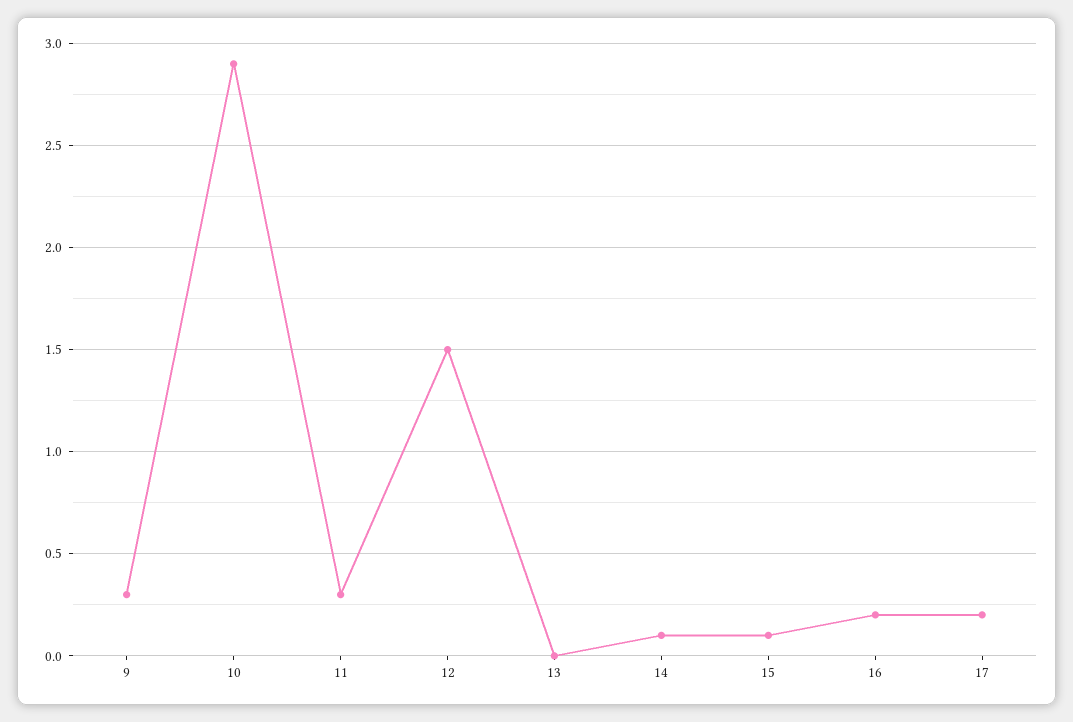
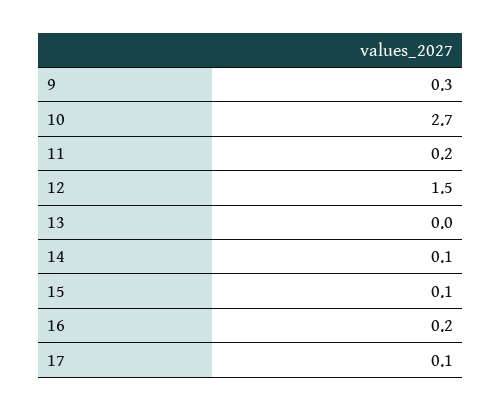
  {
    "9": 0.3,
-   "10": 2.9,
+   "10": 2.7,
-   "11": 0.3,
+   "11": 0.2,
    "12": 1.5,
    "13": 0,
    "14": 0.1,
    "15": 0.1,
    "16": 0.2,
-   "17": 0.2
+   "17": 0.1
  }

